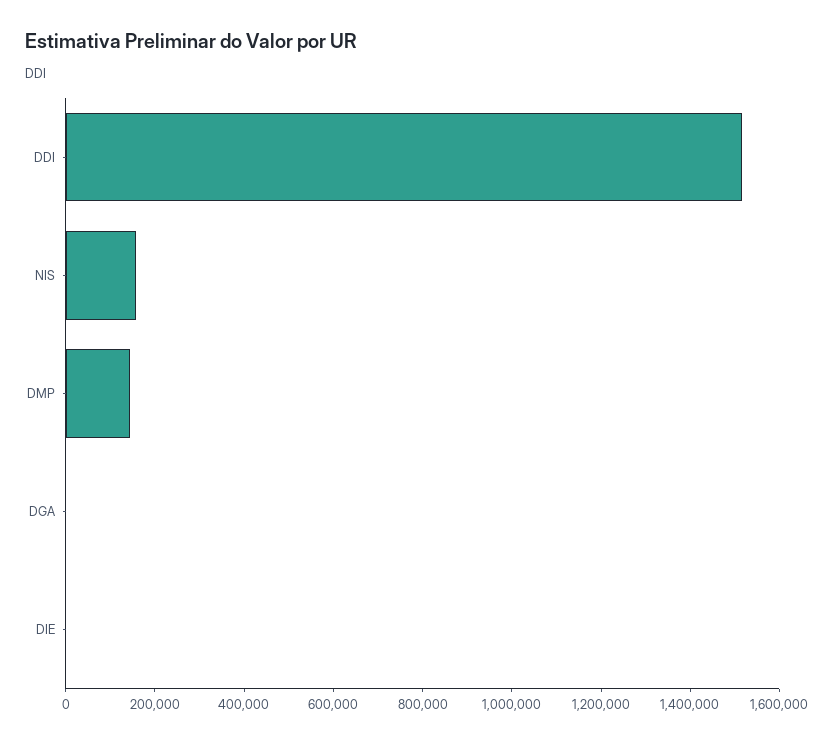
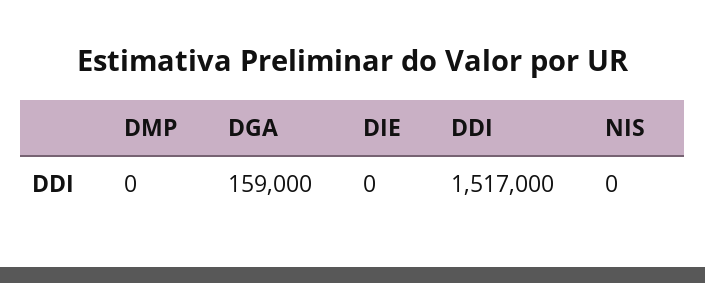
  {
    "DDI": 1517000,
-   "NIS": 150000,
+   "NIS": 0,
-   "DMP": 150000,
+   "DMP": 0,
-   "DGA": 0,
+   "DGA": 159000,
    "DIE": 0
  }

